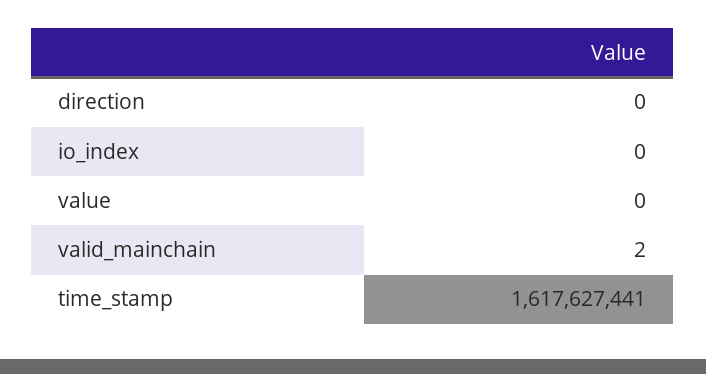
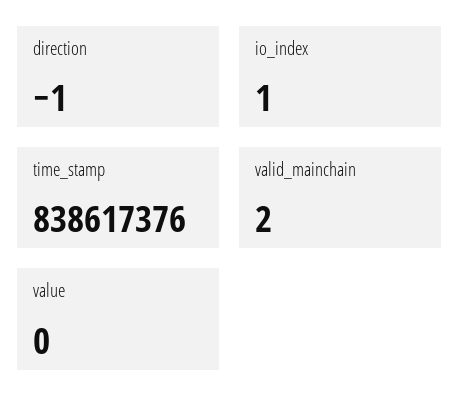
  {
-   "direction": 0,
+   "direction": -1,
-   "io_index": 0,
+   "io_index": 1,
    "value": 0,
    "valid_mainchain": 2,
-   "time_stamp": 1617627441
+   "time_stamp": 838617376
  }

